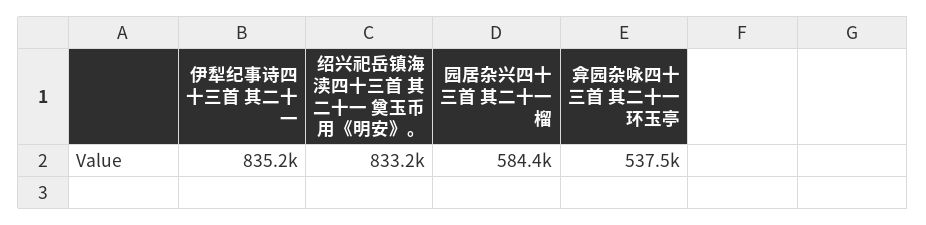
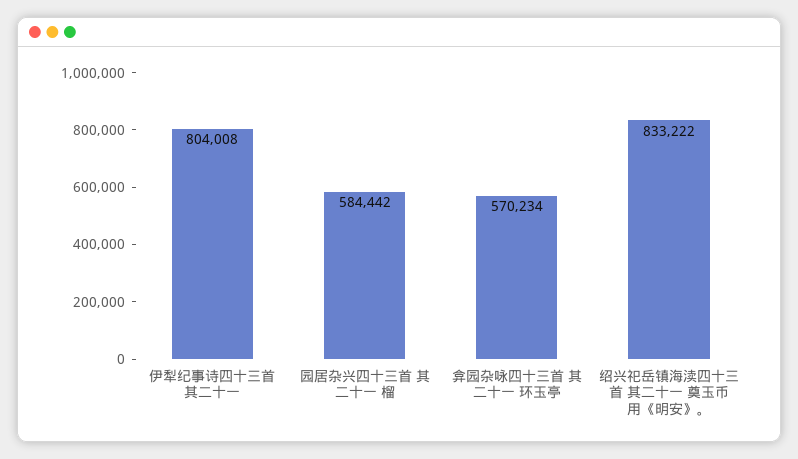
  {
-   "伊犁纪事诗四十三首 其二十一": 835200,
+   "伊犁纪事诗四十三首 其二十一": 804008,
    "绍兴祀岳镇海渎四十三首 其二十一 奠玉币用《明安》。": 833222,
    "园居杂兴四十三首 其二十一 榴": 584442,
-   "弇园杂咏四十三首 其二十一 环玉亭": 537500
+   "弇园杂咏四十三首 其二十一 环玉亭": 570234
  }

